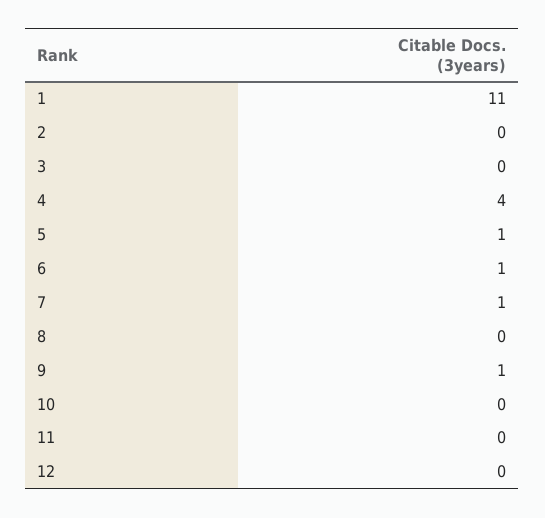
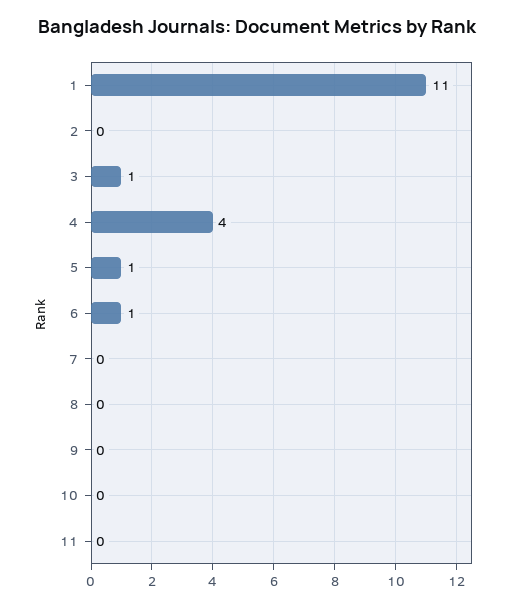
  {
    "1": 11,
    "2": 0,
-   "3": 0,
+   "3": 1,
    "4": 4,
    "5": 1,
    "6": 1,
-   "7": 1,
+   "7": 0,
    "8": 0,
-   "9": 1,
+   "9": 0,
    "10": 0,
-   "11": 0,
+   "11": 0
-   "12": 0
  }

